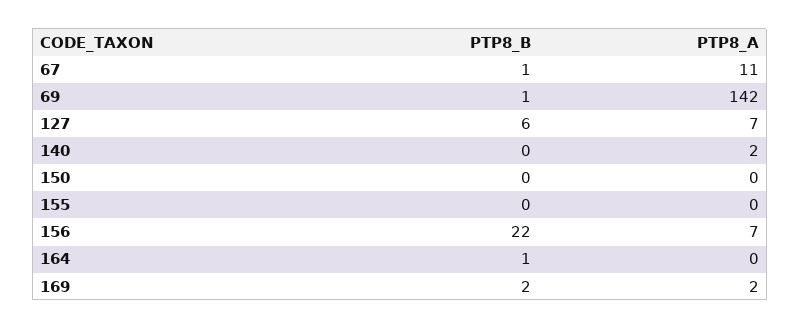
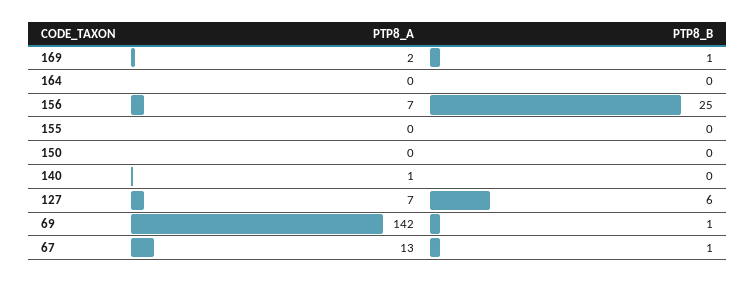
  {
    "PTP8_B": {
      "67": 1,
      "69": 1,
      "127": 6,
      "140": 0,
      "150": 0,
      "155": 0,
-     "156": 22,
+     "156": 25,
-     "164": 1,
+     "164": 0,
-     "169": 2
+     "169": 1
    },
    "PTP8_A": {
-     "67": 11,
+     "67": 13,
      "69": 142,
      "127": 7,
-     "140": 2,
+     "140": 1,
      "150": 0,
      "155": 0,
      "156": 7,
      "164": 0,
      "169": 2
    }
  }

